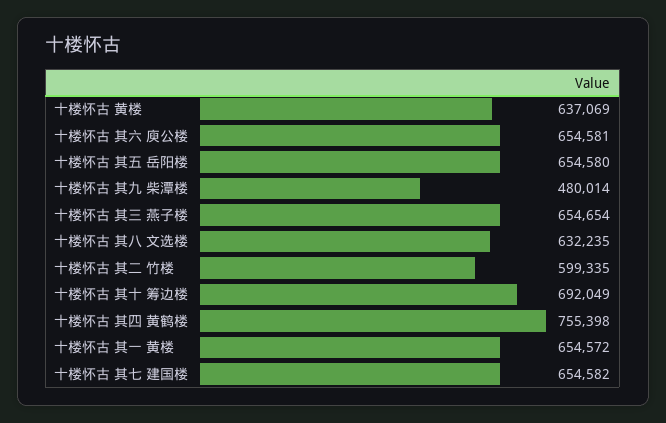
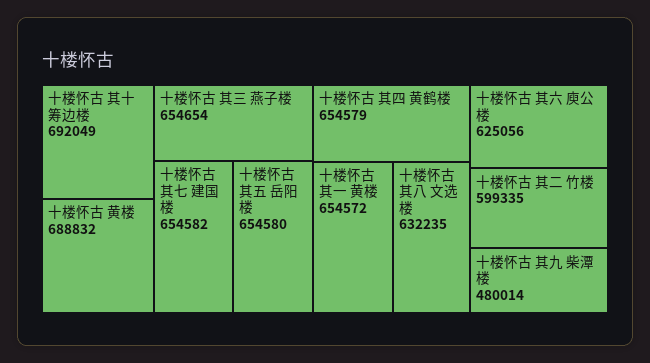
  {
-   "十楼怀古 黄楼": 637069,
+   "十楼怀古 黄楼": 688832,
-   "十楼怀古 其六 庾公楼": 654581,
+   "十楼怀古 其六 庾公楼": 625056,
    "十楼怀古 其五 岳阳楼": 654580,
    "十楼怀古 其九 柴潭楼": 480014,
    "十楼怀古 其三 燕子楼": 654654,
    "十楼怀古 其八 文选楼": 632235,
    "十楼怀古 其二 竹楼": 599335,
    "十楼怀古 其十 筹边楼": 692049,
-   "十楼怀古 其四 黄鹤楼": 755398,
+   "十楼怀古 其四 黄鹤楼": 654579,
    "十楼怀古 其一 黄楼": 654572,
    "十楼怀古 其七 建国楼": 654582
  }

